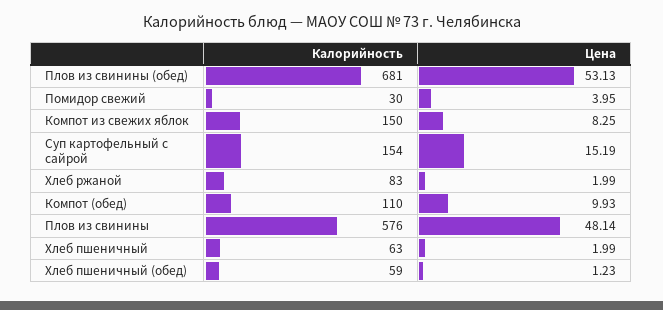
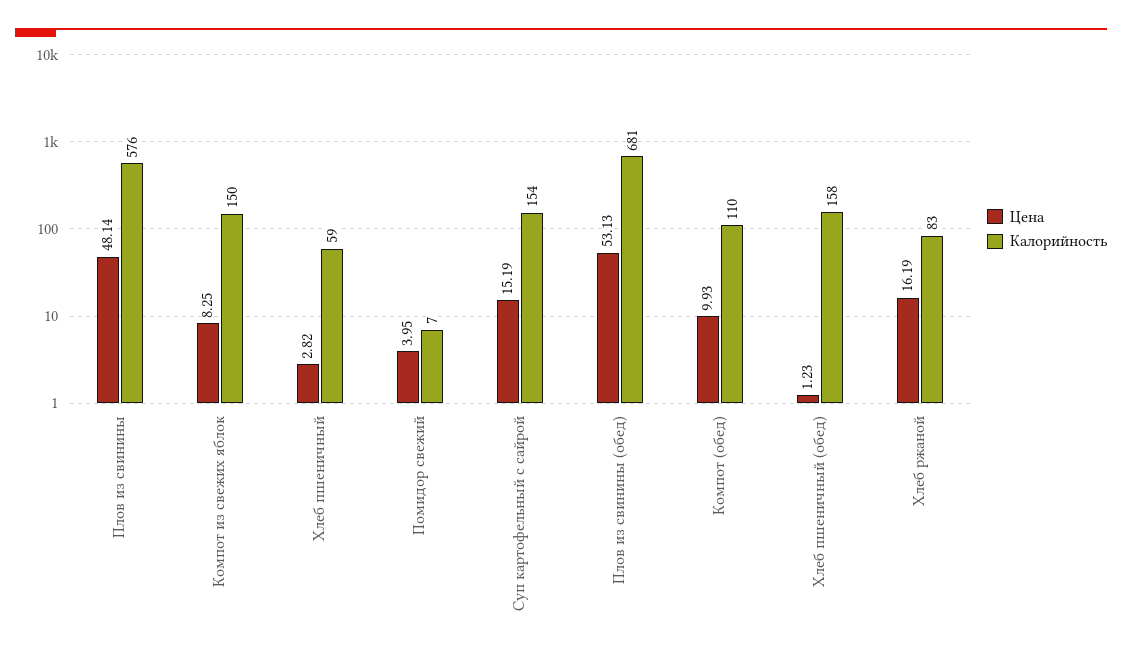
  {
    "Калорийность": {
      "Плов из свинины (обед)": 681,
-     "Помидор свежий": 30,
+     "Помидор свежий": 7,
      "Компот из свежих яблок": 150,
      "Суп картофельный с сайрой": 154,
      "Хлеб ржаной": 83,
      "Компот (обед)": 110,
      "Плов из свинины": 576,
-     "Хлеб пшеничный": 63,
+     "Хлеб пшеничный": 59,
-     "Хлеб пшеничный (обед)": 59
+     "Хлеб пшеничный (обед)": 158
    },
    "Цена": {
      "Плов из свинины (обед)": 53.13,
      "Помидор свежий": 3.95,
      "Компот из свежих яблок": 8.25,
      "Суп картофельный с сайрой": 15.19,
-     "Хлеб ржаной": 1.99,
+     "Хлеб ржаной": 16.19,
      "Компот (обед)": 9.93,
      "Плов из свинины": 48.14,
-     "Хлеб пшеничный": 1.99,
+     "Хлеб пшеничный": 2.82,
      "Хлеб пшеничный (обед)": 1.23
    }
  }

